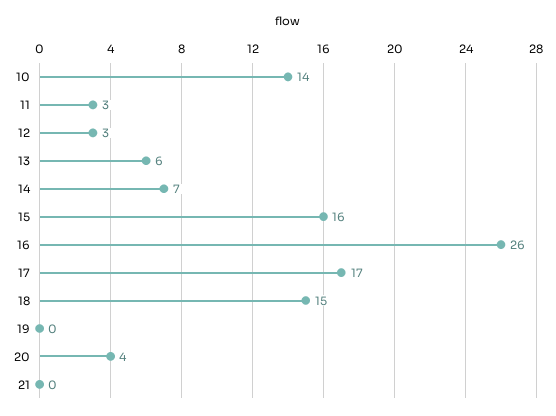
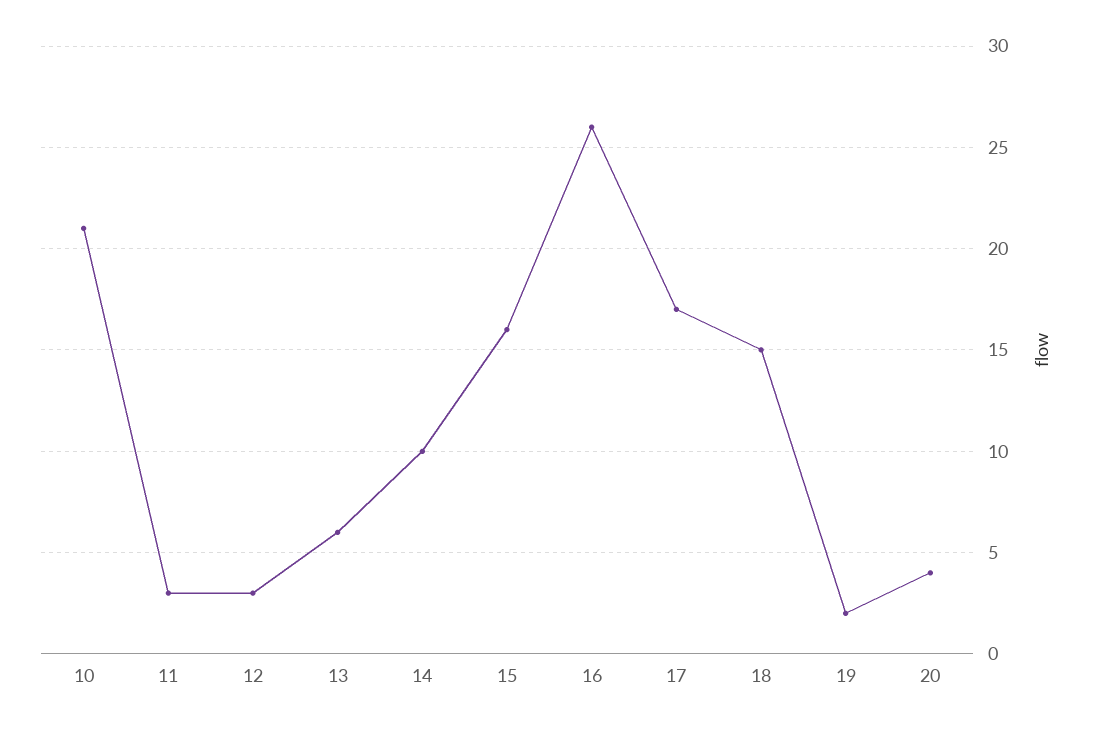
  {
-   "10": 14,
+   "10": 21,
    "11": 3,
    "12": 3,
    "13": 6,
-   "14": 7,
+   "14": 10,
    "15": 16,
    "16": 26,
    "17": 17,
    "18": 15,
-   "19": 0,
+   "19": 2,
-   "20": 4,
+   "20": 4
-   "21": 0
  }

